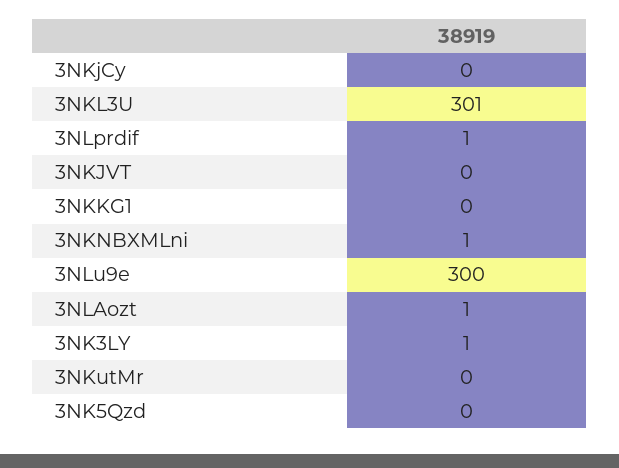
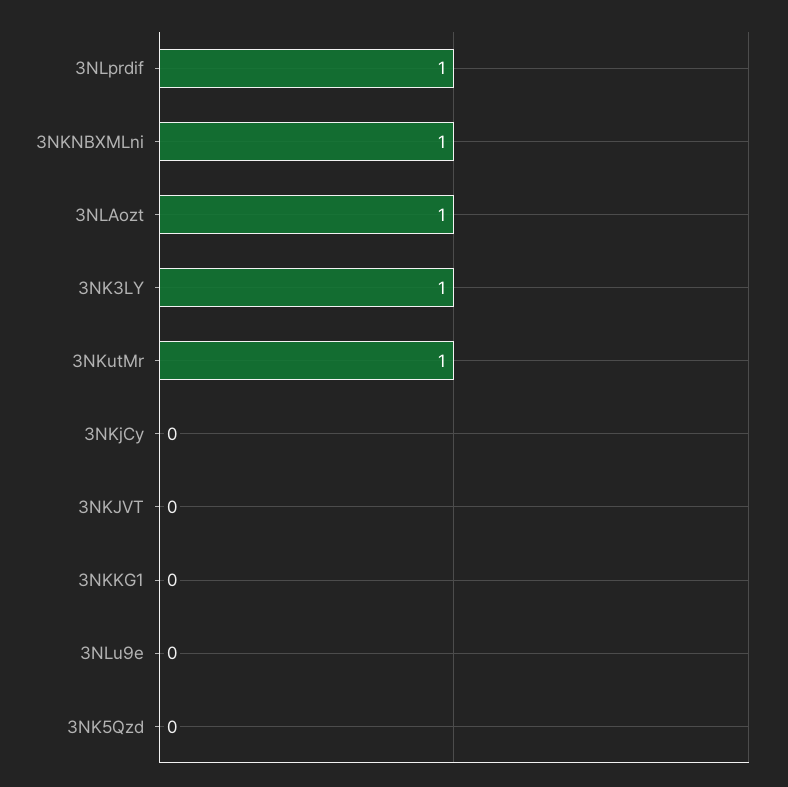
  {
    "3NKjCy": 0,
-   "3NKL3U": 301,
    "3NLprdif": 1,
    "3NKJVT": 0,
    "3NKKG1": 0,
    "3NKNBXMLni": 1,
-   "3NLu9e": 300,
+   "3NLu9e": 0,
    "3NLAozt": 1,
    "3NK3LY": 1,
-   "3NKutMr": 0,
+   "3NKutMr": 1,
    "3NK5Qzd": 0
  }

